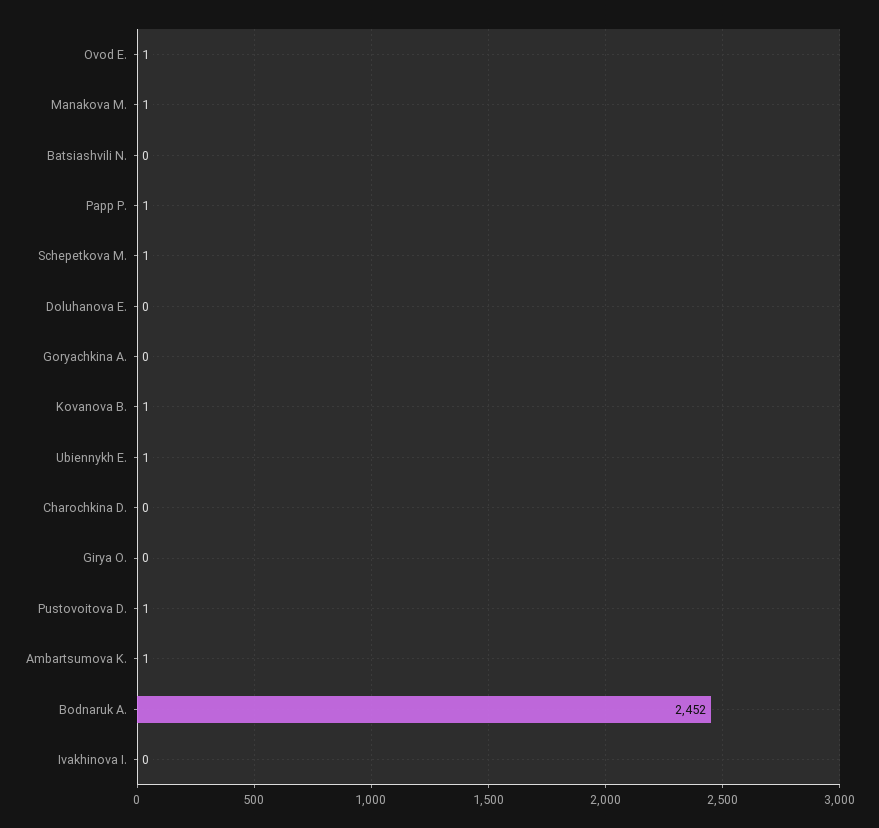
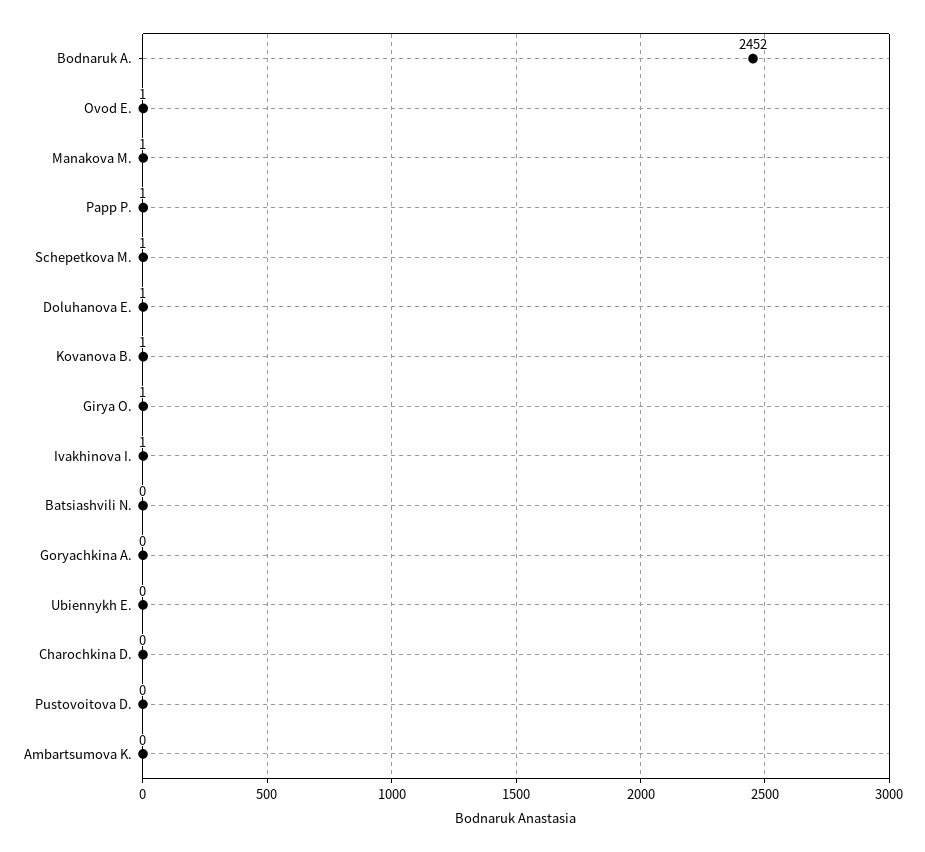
  {
    "Ovod E.": 1,
    "Manakova M.": 1,
    "Batsiashvili N.": 0,
    "Papp P.": 1,
    "Schepetkova M.": 1,
-   "Doluhanova E.": 0,
+   "Doluhanova E.": 1,
    "Goryachkina A.": 0,
    "Kovanova B.": 1,
-   "Ubiennykh E.": 1,
+   "Ubiennykh E.": 0,
    "Charochkina D.": 0,
-   "Girya O.": 0,
+   "Girya O.": 1,
-   "Pustovoitova D.": 1,
+   "Pustovoitova D.": 0,
-   "Ambartsumova K.": 1,
+   "Ambartsumova K.": 0,
    "Bodnaruk A.": 2452,
-   "Ivakhinova I.": 0
+   "Ivakhinova I.": 1
  }

